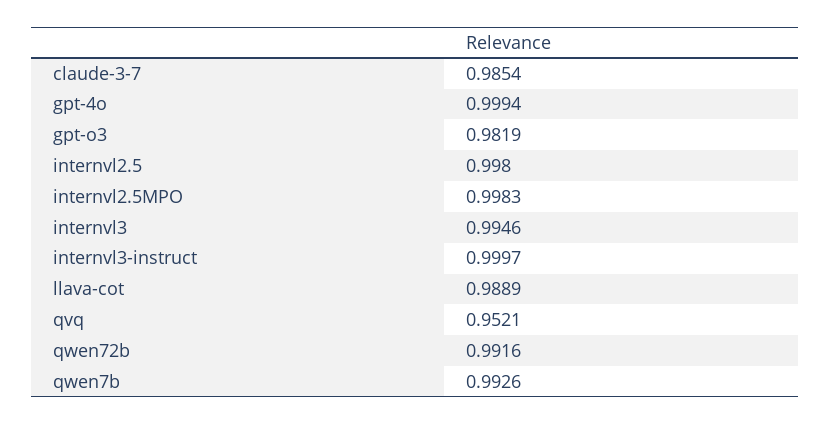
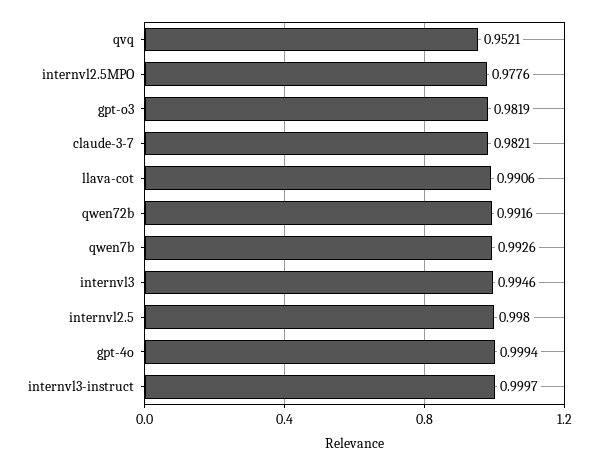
  {
-   "claude-3-7": 0.9854,
+   "claude-3-7": 0.9821,
    "gpt-4o": 0.9994,
    "gpt-o3": 0.9819,
    "internvl2.5": 0.998,
-   "internvl2.5MPO": 0.9983,
+   "internvl2.5MPO": 0.9776,
    "internvl3": 0.9946,
    "internvl3-instruct": 0.9997,
-   "llava-cot": 0.9889,
+   "llava-cot": 0.9906,
    "qvq": 0.9521,
    "qwen72b": 0.9916,
    "qwen7b": 0.9926
  }

